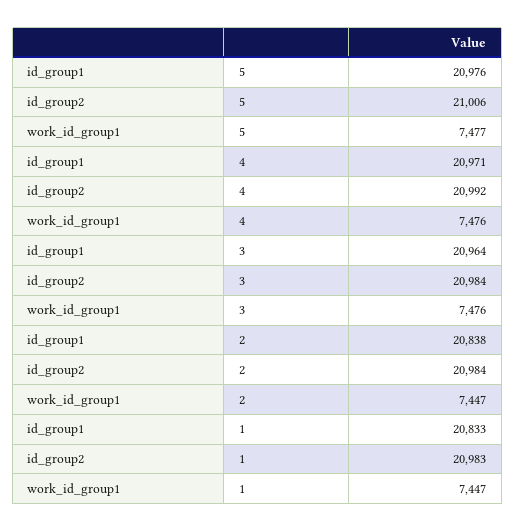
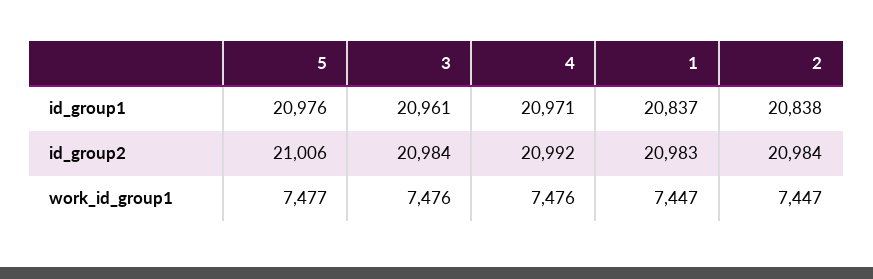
  {
    "id_group1": {
      "5": 20976,
      "4": 20971,
-     "3": 20964,
+     "3": 20961,
      "2": 20838,
-     "1": 20833
+     "1": 20837
    },
    "id_group2": {
      "5": 21006,
      "4": 20992,
      "3": 20984,
      "2": 20984,
      "1": 20983
    },
    "work_id_group1": {
      "5": 7477,
      "4": 7476,
      "3": 7476,
      "2": 7447,
      "1": 7447
    }
  }

